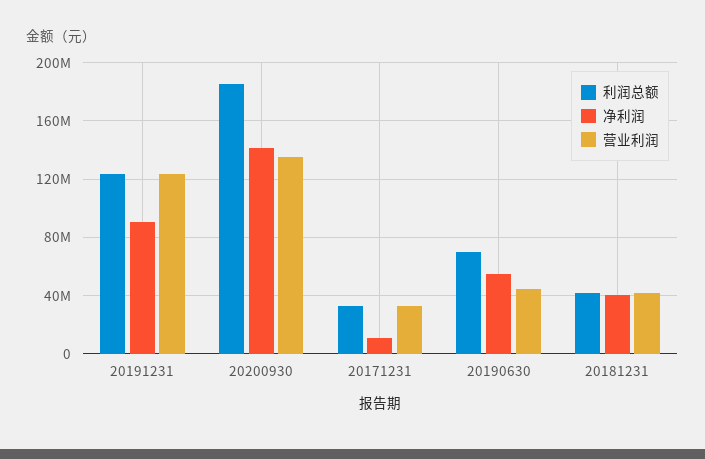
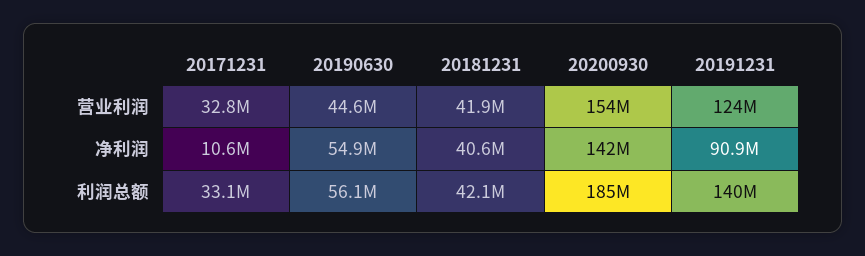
  {
    "利润总额": {
-     "20191231": 125000000,
+     "20191231": 140000000,
      "20200930": 185000000,
      "20171231": 33100000,
-     "20190630": 70000000,
+     "20190630": 56100000,
      "20181231": 42100000
    },
    "净利润": {
      "20191231": 90900000,
      "20200930": 142000000,
      "20171231": 10600000,
      "20190630": 54900000,
      "20181231": 40600000
    },
    "营业利润": {
      "20191231": 124000000,
-     "20200930": 135000000,
+     "20200930": 154000000,
      "20171231": 32800000,
      "20190630": 44600000,
      "20181231": 41900000
    }
  }

